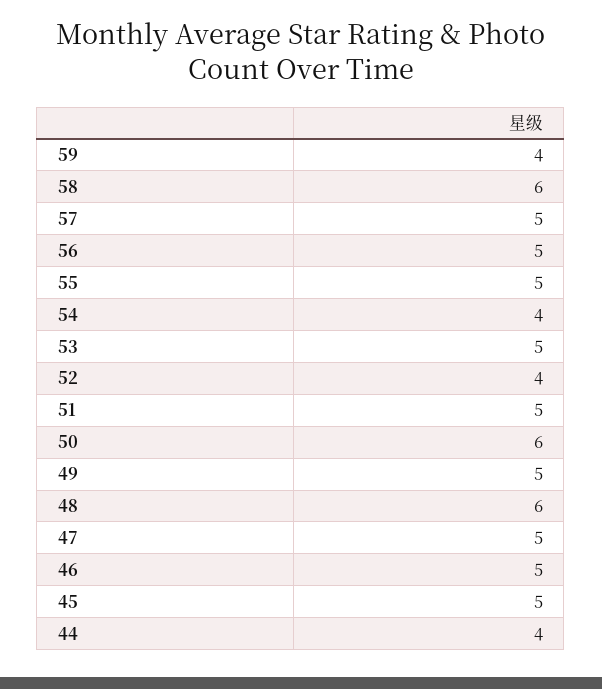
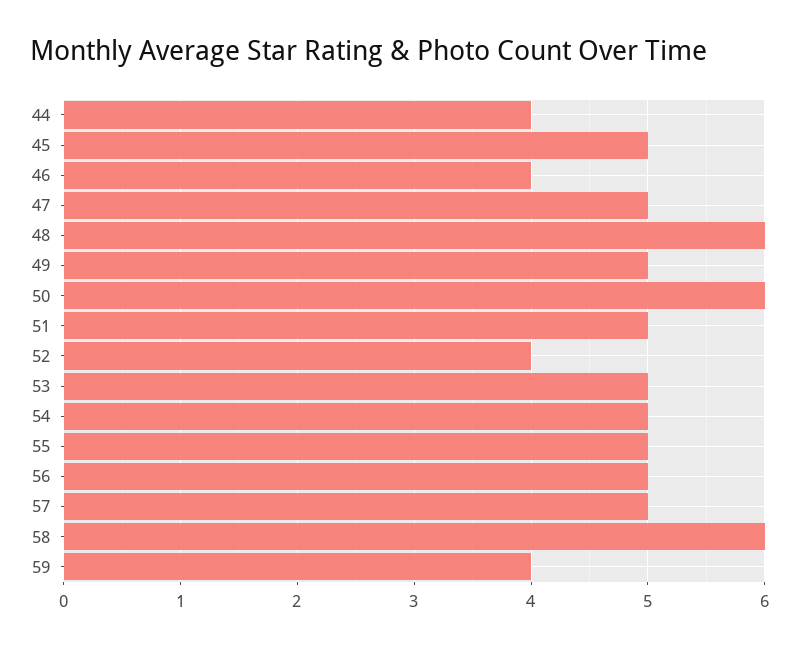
  {
    "59": 4,
    "58": 6,
    "57": 5,
    "56": 5,
    "55": 5,
-   "54": 4,
+   "54": 5,
    "53": 5,
    "52": 4,
    "51": 5,
    "50": 6,
    "49": 5,
    "48": 6,
    "47": 5,
-   "46": 5,
+   "46": 4,
    "45": 5,
    "44": 4
  }

